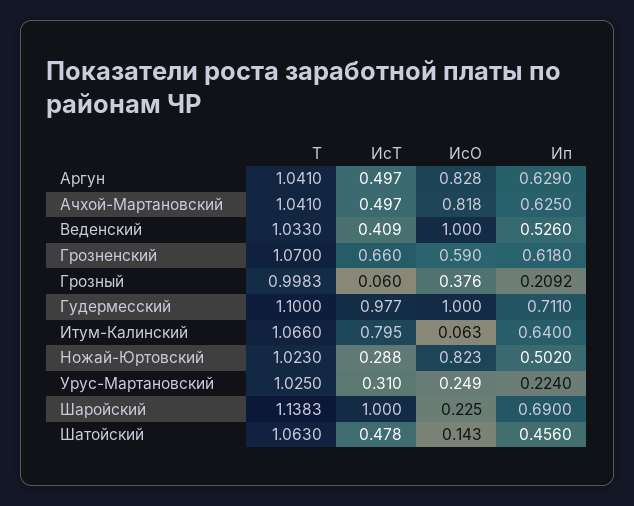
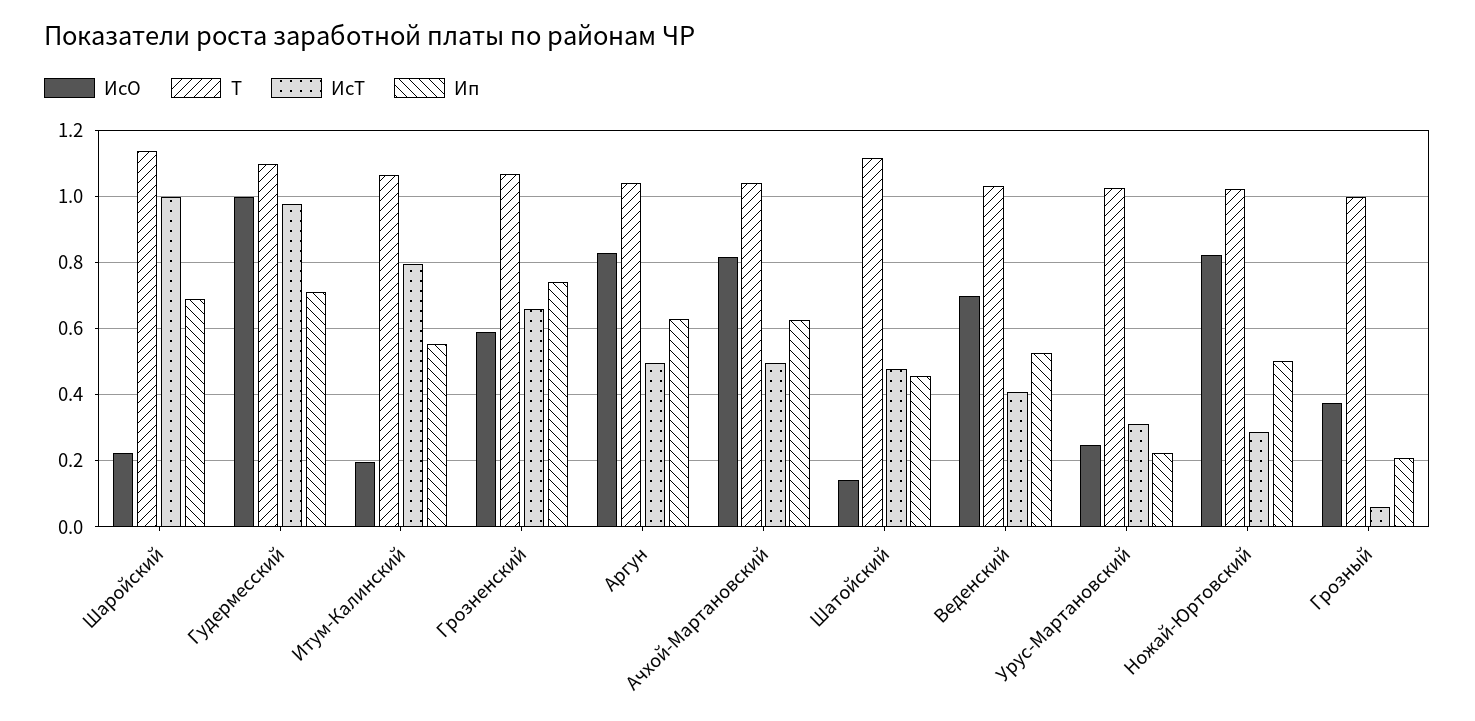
  {
    "Т": {
      "Аргун": 1.041,
      "Ачхой-Мартановский": 1.041,
      "Веденский": 1.033,
      "Грозненский": 1.07,
      "Грозный": 0.9983,
      "Гудермесский": 1.1,
      "Итум-Калинский": 1.066,
      "Ножай-Юртовский": 1.023,
      "Урус-Мартановский": 1.025,
      "Шаройский": 1.1383,
-     "Шатойский": 1.063
+     "Шатойский": 1.12
    },
    "ИсТ": {
      "Аргун": 0.497,
      "Ачхой-Мартановский": 0.497,
      "Веденский": 0.409,
      "Грозненский": 0.66,
      "Грозный": 0.06,
      "Гудермесский": 0.977,
      "Итум-Калинский": 0.795,
      "Ножай-Юртовский": 0.288,
      "Урус-Мартановский": 0.31,
      "Шаройский": 1,
      "Шатойский": 0.478
    },
    "ИсО": {
      "Аргун": 0.828,
      "Ачхой-Мартановский": 0.818,
-     "Веденский": 1,
+     "Веденский": 0.7,
      "Грозненский": 0.59,
      "Грозный": 0.376,
      "Гудермесский": 1,
-     "Итум-Калинский": 0.063,
+     "Итум-Калинский": 0.2,
      "Ножай-Юртовский": 0.823,
      "Урус-Мартановский": 0.249,
      "Шаройский": 0.225,
      "Шатойский": 0.143
    },
    "Ип": {
      "Аргун": 0.629,
      "Ачхой-Мартановский": 0.625,
      "Веденский": 0.526,
-     "Грозненский": 0.618,
+     "Грозненский": 0.74,
      "Грозный": 0.2092,
      "Гудермесский": 0.711,
-     "Итум-Калинский": 0.64,
+     "Итум-Калинский": 0.56,
      "Ножай-Юртовский": 0.502,
      "Урус-Мартановский": 0.224,
      "Шаройский": 0.69,
      "Шатойский": 0.456
    }
  }

